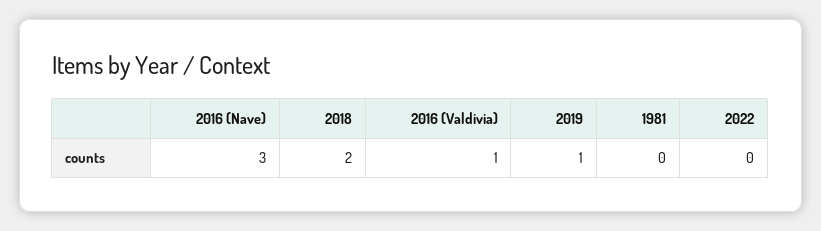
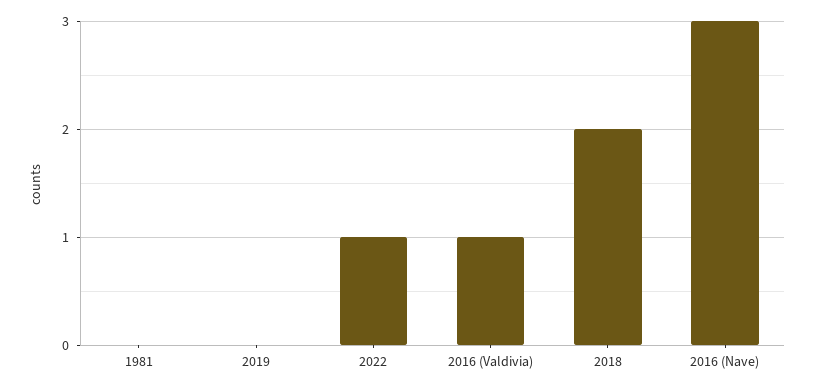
  {
    "2016 (Nave)": 3,
    "2018": 2,
    "2016 (Valdivia)": 1,
-   "2019": 1,
+   "2019": 0,
    "1981": 0,
-   "2022": 0
+   "2022": 1
  }

